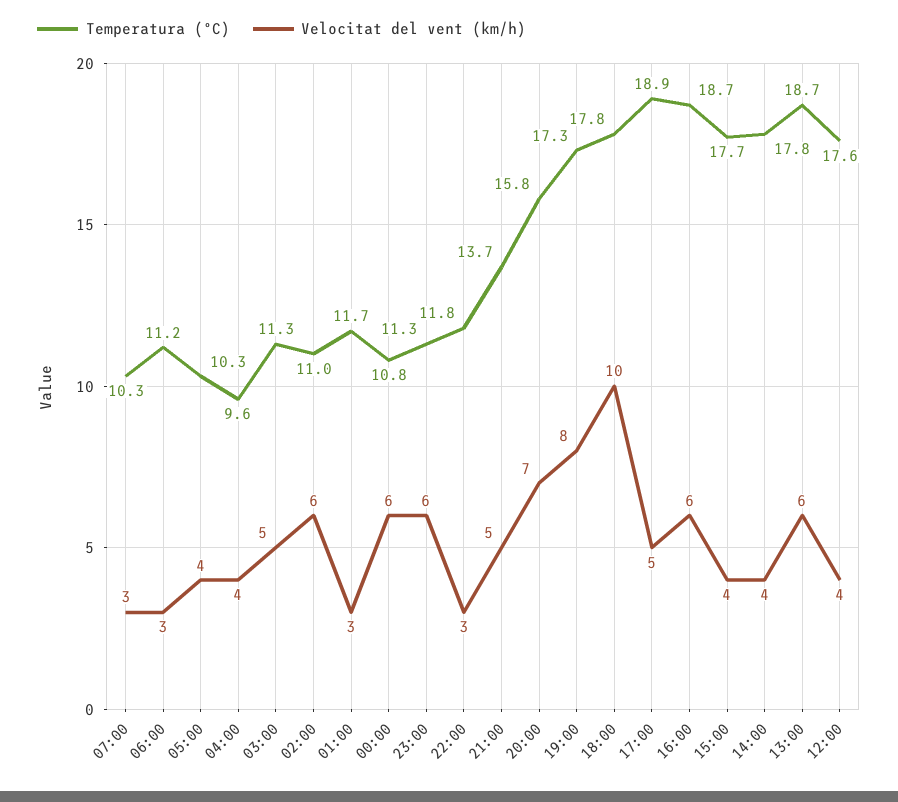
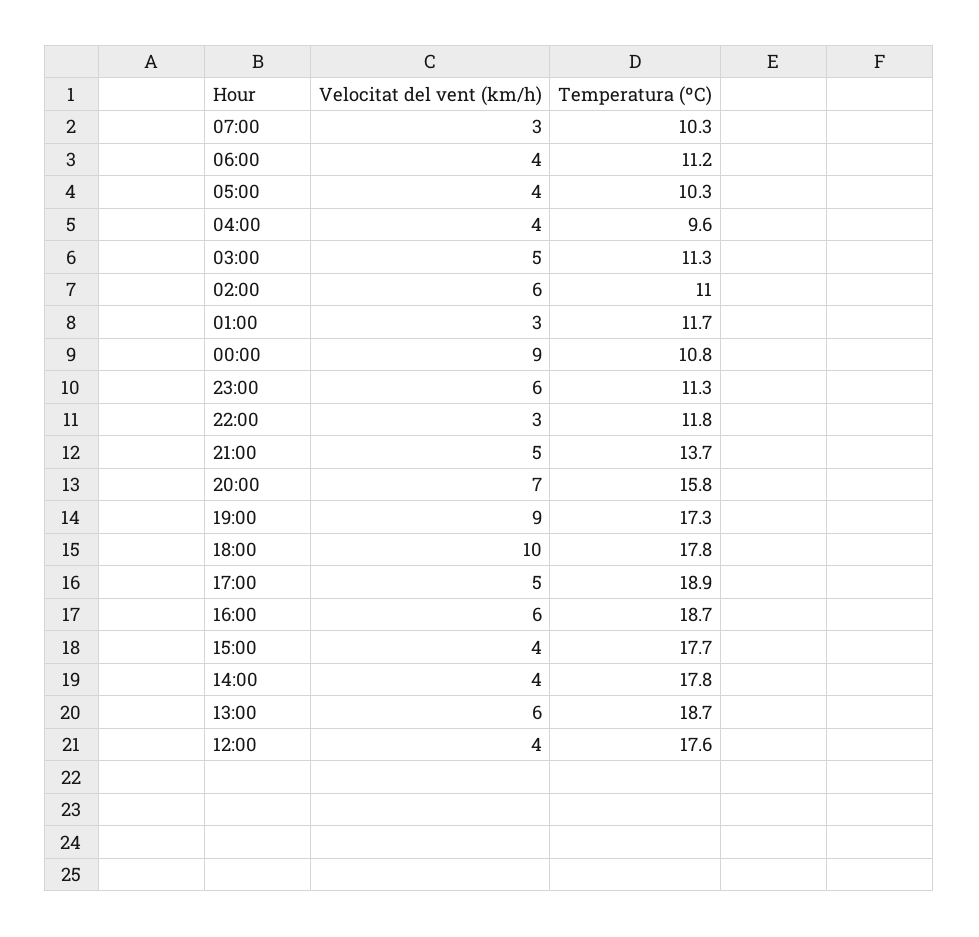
  {
    "Temperatura (ºC)": {
      "07:00": 10.3,
      "06:00": 11.2,
      "05:00": 10.3,
      "04:00": 9.6,
      "03:00": 11.3,
      "02:00": 11,
      "01:00": 11.7,
      "00:00": 10.8,
      "23:00": 11.3,
      "22:00": 11.8,
      "21:00": 13.7,
      "20:00": 15.8,
      "19:00": 17.3,
      "18:00": 17.8,
      "17:00": 18.9,
      "16:00": 18.7,
      "15:00": 17.7,
      "14:00": 17.8,
      "13:00": 18.7,
      "12:00": 17.6
    },
    "Velocitat del vent (km/h)": {
      "07:00": 3,
-     "06:00": 3,
+     "06:00": 4,
      "05:00": 4,
      "04:00": 4,
      "03:00": 5,
      "02:00": 6,
      "01:00": 3,
-     "00:00": 6,
+     "00:00": 9,
      "23:00": 6,
      "22:00": 3,
      "21:00": 5,
      "20:00": 7,
-     "19:00": 8,
+     "19:00": 9,
      "18:00": 10,
      "17:00": 5,
      "16:00": 6,
      "15:00": 4,
      "14:00": 4,
      "13:00": 6,
      "12:00": 4
    }
  }

